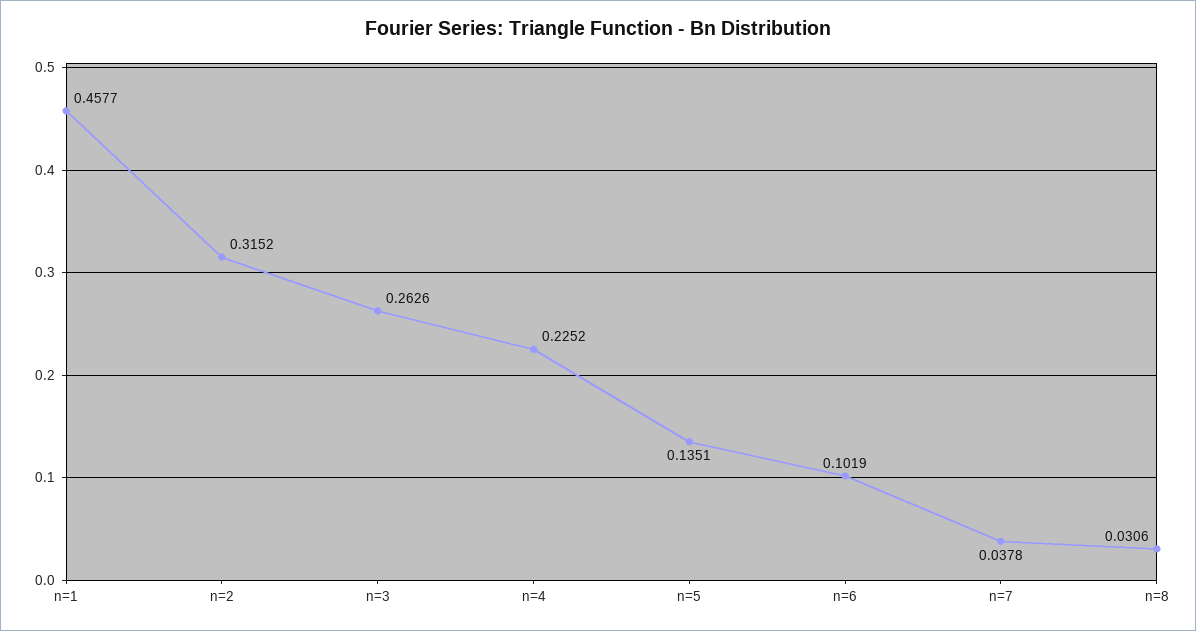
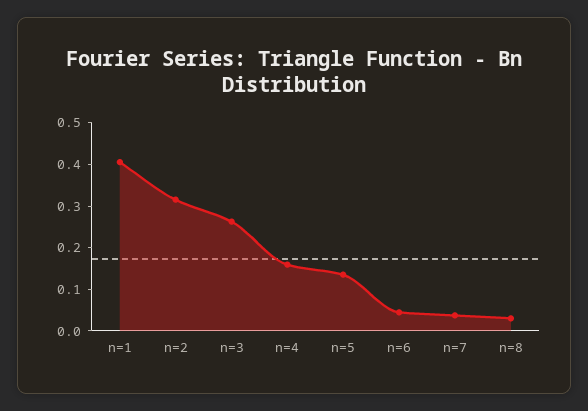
  {
-   "n=1": 0.4577,
+   "n=1": 0.4,
    "n=2": 0.3152,
    "n=3": 0.2626,
-   "n=4": 0.2252,
+   "n=4": 0.16,
    "n=5": 0.1351,
-   "n=6": 0.1019,
+   "n=6": 0.04,
    "n=7": 0.0378,
    "n=8": 0.0306
  }

